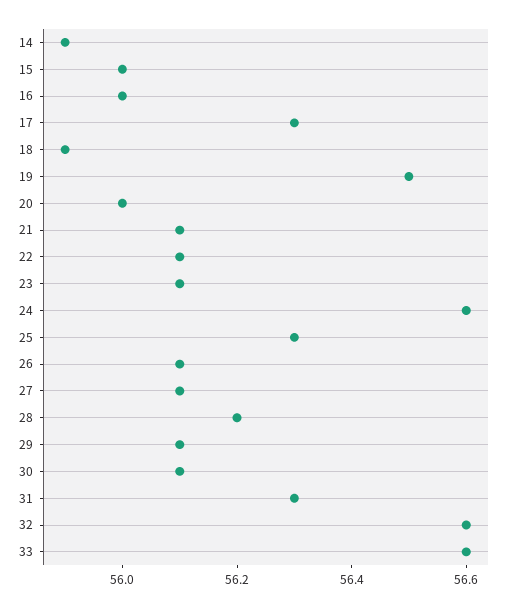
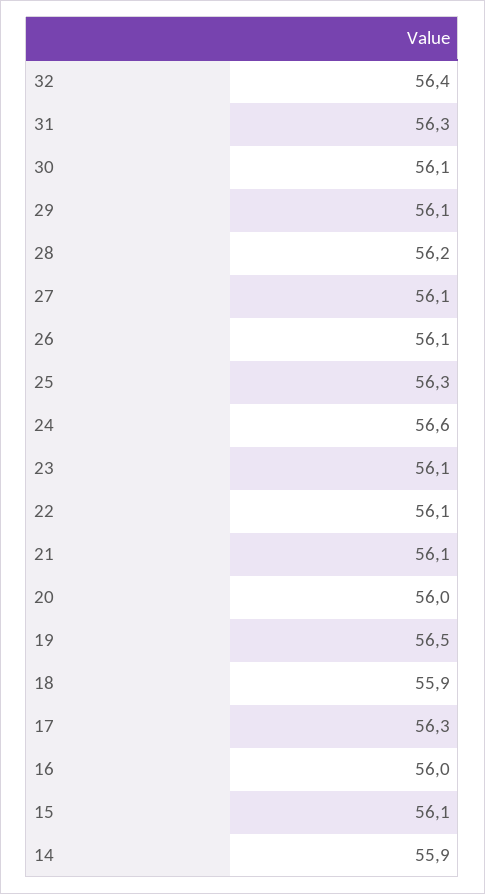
  {
    "14": 55.9,
-   "15": 56,
+   "15": 56.1,
    "16": 56,
    "17": 56.3,
    "18": 55.9,
    "19": 56.5,
    "20": 56,
    "21": 56.1,
    "22": 56.1,
    "23": 56.1,
    "24": 56.6,
    "25": 56.3,
    "26": 56.1,
    "27": 56.1,
    "28": 56.2,
    "29": 56.1,
    "30": 56.1,
    "31": 56.3,
-   "32": 56.6,
+   "32": 56.4
-   "33": 56.6
  }

